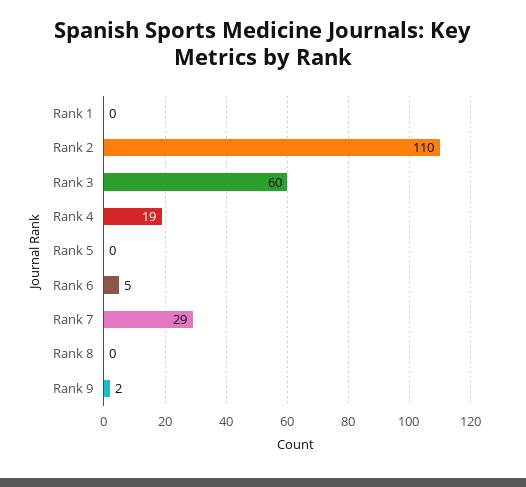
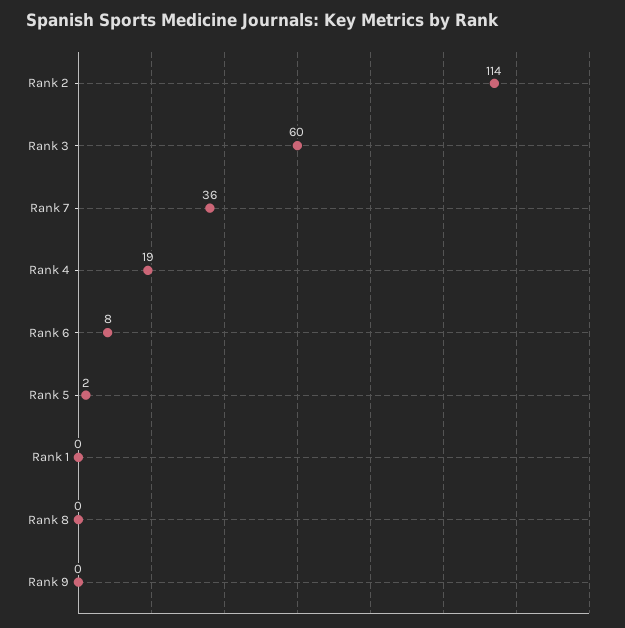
  {
    "Rank 1": 0,
-   "Rank 2": 110,
+   "Rank 2": 114,
    "Rank 3": 60,
    "Rank 4": 19,
-   "Rank 5": 0,
+   "Rank 5": 2,
-   "Rank 6": 5,
+   "Rank 6": 8,
-   "Rank 7": 29,
+   "Rank 7": 36,
    "Rank 8": 0,
-   "Rank 9": 2
+   "Rank 9": 0
  }

